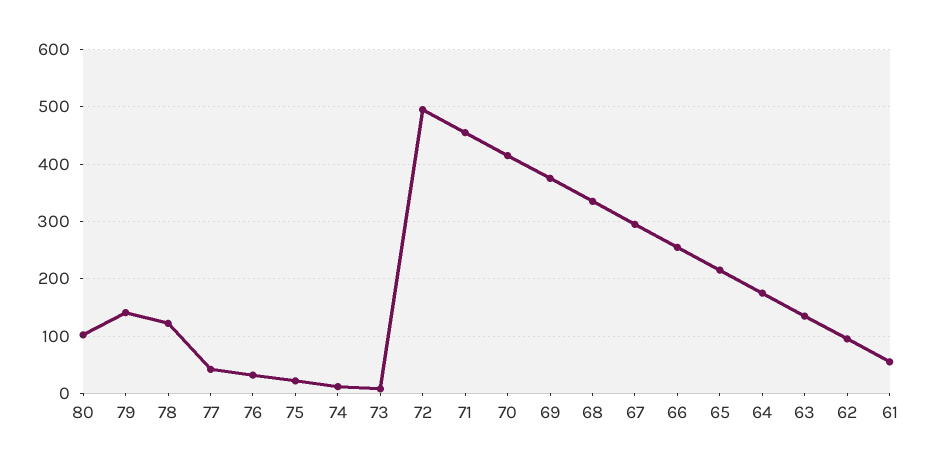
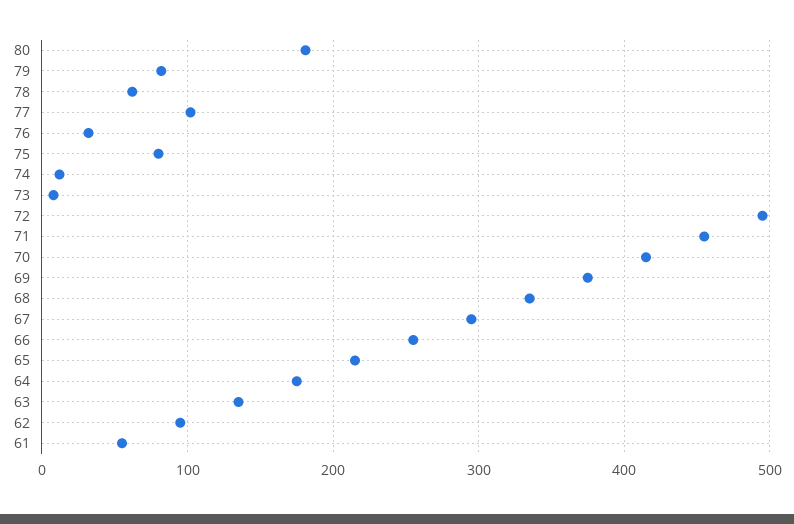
  {
-   "80": 100,
+   "80": 180,
-   "79": 140,
+   "79": 80,
-   "78": 120,
+   "78": 60,
-   "77": 40,
+   "77": 100,
    "76": 30,
-   "75": 20,
+   "75": 80,
    "74": 10,
    "73": 10,
    "72": 500,
    "71": 460,
    "70": 420,
    "69": 380,
    "68": 340,
    "67": 300,
    "66": 260,
    "65": 220,
    "64": 180,
    "63": 140,
    "62": 100,
    "61": 60
  }

